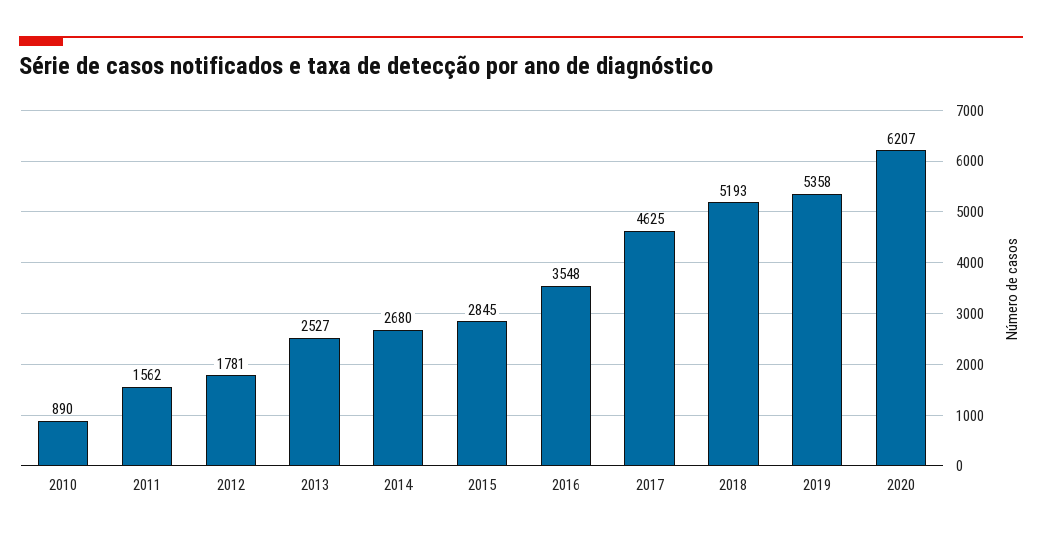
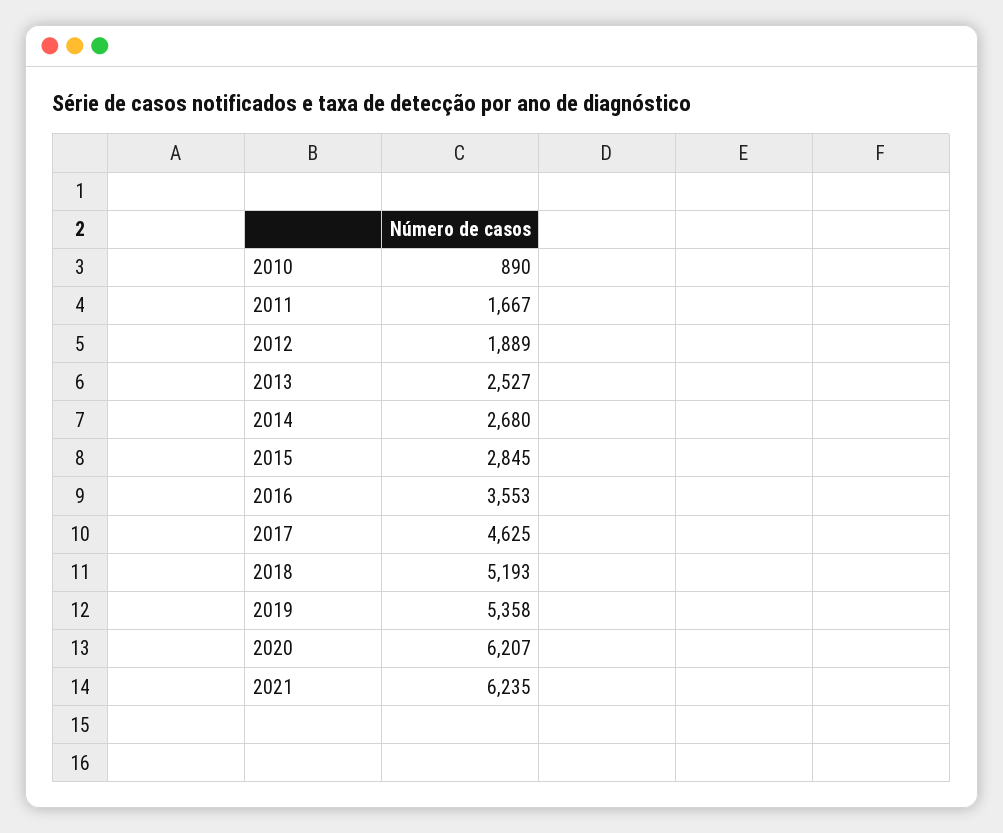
  {
    "2010": 890,
-   "2011": 1562,
+   "2011": 1667,
-   "2012": 1781,
+   "2012": 1889,
    "2013": 2527,
    "2014": 2680,
    "2015": 2845,
-   "2016": 3548,
+   "2016": 3553,
    "2017": 4625,
    "2018": 5193,
    "2019": 5358,
-   "2020": 6207
+   "2020": 6207,
+   "2021": 6235
  }

